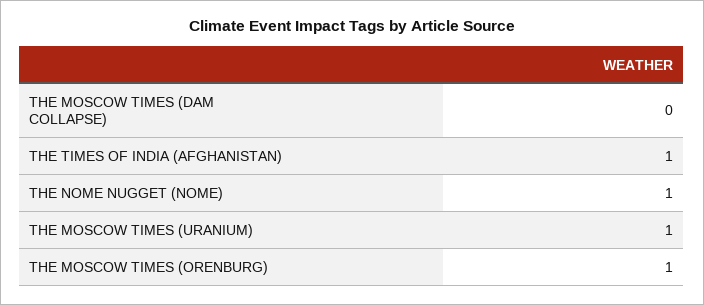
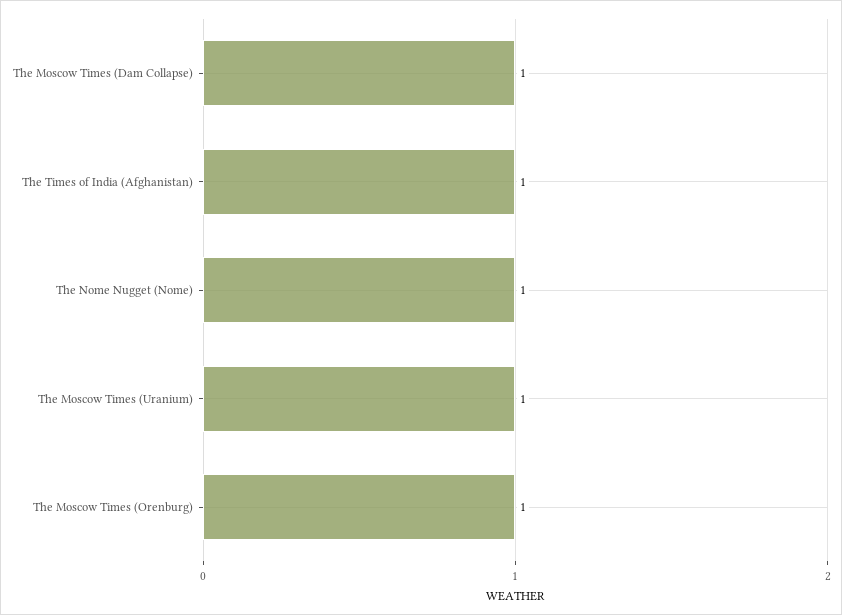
  {
-   "THE MOSCOW TIMES (DAM COLLAPSE)": 0,
+   "THE MOSCOW TIMES (DAM COLLAPSE)": 1,
    "THE TIMES OF INDIA (AFGHANISTAN)": 1,
    "THE NOME NUGGET (NOME)": 1,
    "THE MOSCOW TIMES (URANIUM)": 1,
    "THE MOSCOW TIMES (ORENBURG)": 1
  }

